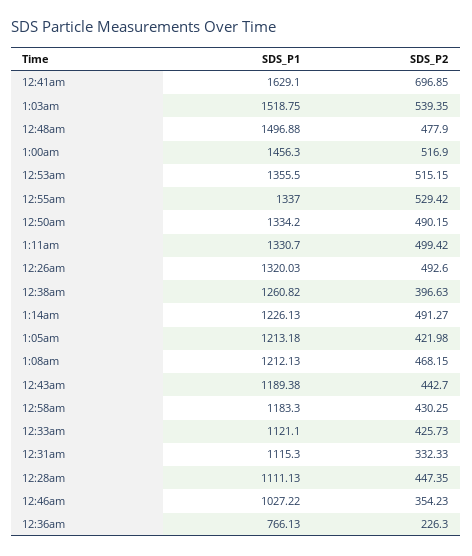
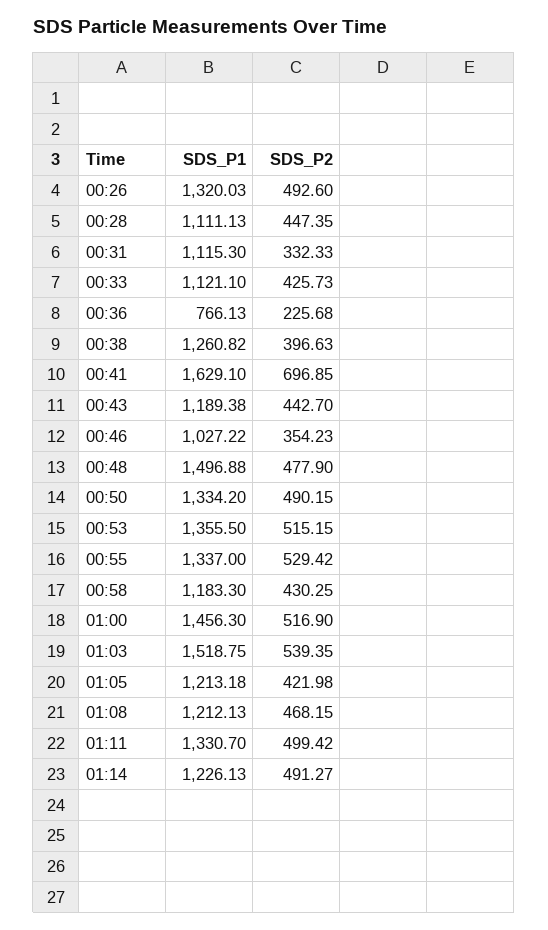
  {
    "SDS_P1": {
      "12:41am": 1629.1,
      "1:03am": 1518.75,
      "12:48am": 1496.88,
      "1:00am": 1456.3,
      "12:53am": 1355.5,
      "12:55am": 1337,
      "12:50am": 1334.2,
      "1:11am": 1330.7,
      "12:26am": 1320.03,
      "12:38am": 1260.82,
      "1:14am": 1226.13,
      "1:05am": 1213.18,
      "1:08am": 1212.13,
      "12:43am": 1189.38,
      "12:58am": 1183.3,
      "12:33am": 1121.1,
      "12:31am": 1115.3,
      "12:28am": 1111.13,
      "12:46am": 1027.22,
      "12:36am": 766.13
    },
    "SDS_P2": {
      "12:41am": 696.85,
      "1:03am": 539.35,
      "12:48am": 477.9,
      "1:00am": 516.9,
      "12:53am": 515.15,
      "12:55am": 529.42,
      "12:50am": 490.15,
      "1:11am": 499.42,
      "12:26am": 492.6,
      "12:38am": 396.63,
      "1:14am": 491.27,
      "1:05am": 421.98,
      "1:08am": 468.15,
      "12:43am": 442.7,
      "12:58am": 430.25,
      "12:33am": 425.73,
      "12:31am": 332.33,
      "12:28am": 447.35,
      "12:46am": 354.23,
-     "12:36am": 226.3
+     "12:36am": 225.68
    }
  }

